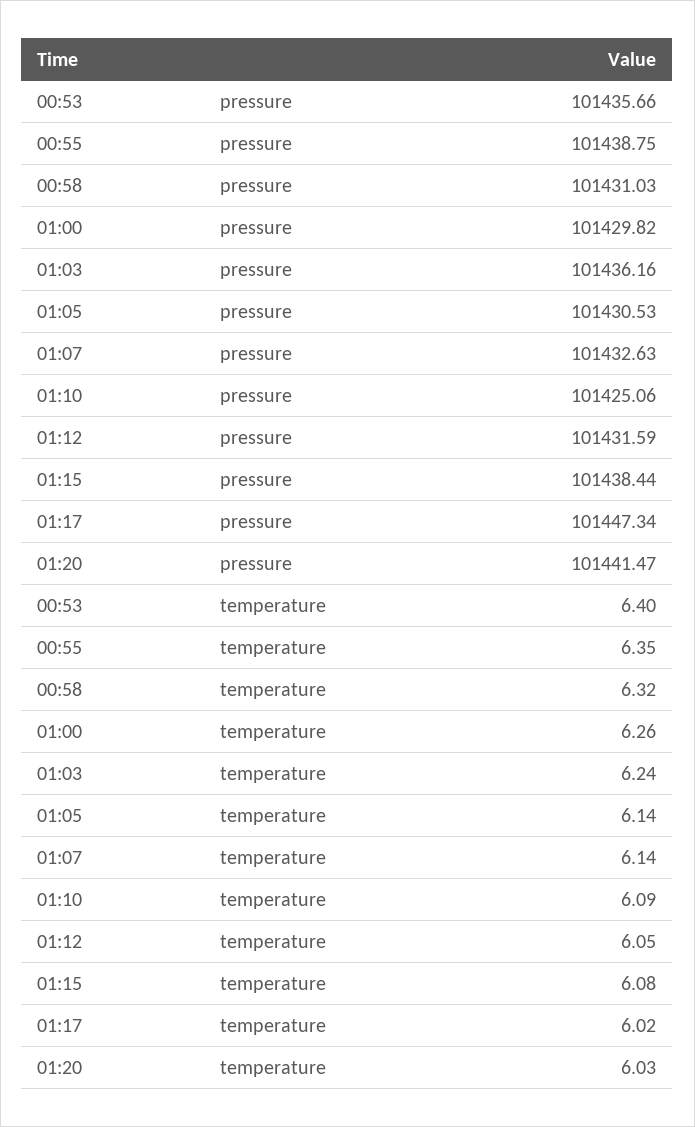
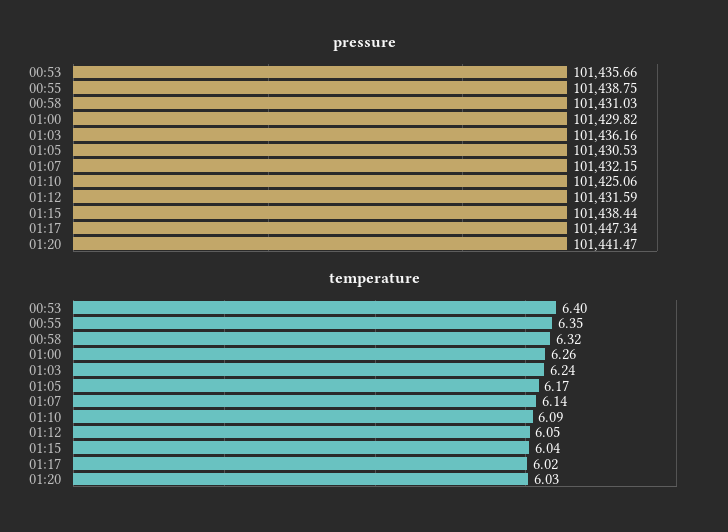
  {
    "pressure": {
      "00:53": 101435.66,
      "00:55": 101438.75,
      "00:58": 101431.03,
      "01:00": 101429.82,
      "01:03": 101436.16,
      "01:05": 101430.53,
-     "01:07": 101432.63,
+     "01:07": 101432.15,
      "01:10": 101425.06,
      "01:12": 101431.59,
      "01:15": 101438.44,
      "01:17": 101447.34,
      "01:20": 101441.47
    },
    "temperature": {
      "00:53": 6.4,
      "00:55": 6.35,
      "00:58": 6.32,
      "01:00": 6.26,
      "01:03": 6.24,
-     "01:05": 6.14,
+     "01:05": 6.17,
      "01:07": 6.14,
      "01:10": 6.09,
      "01:12": 6.05,
-     "01:15": 6.08,
+     "01:15": 6.04,
      "01:17": 6.02,
      "01:20": 6.03
    }
  }

